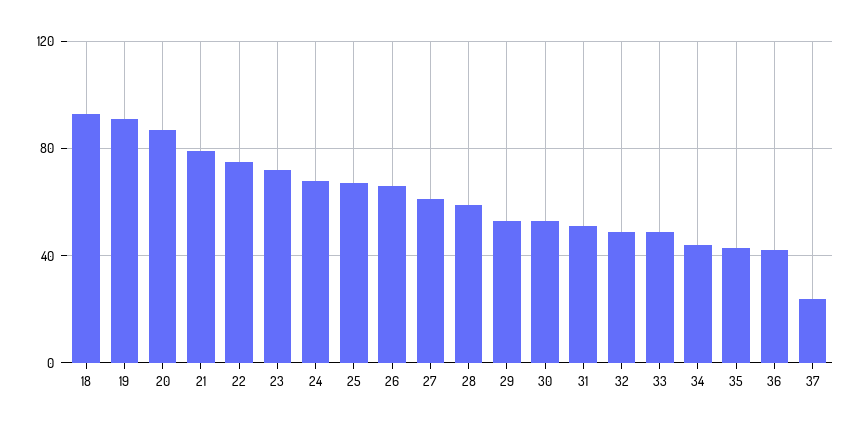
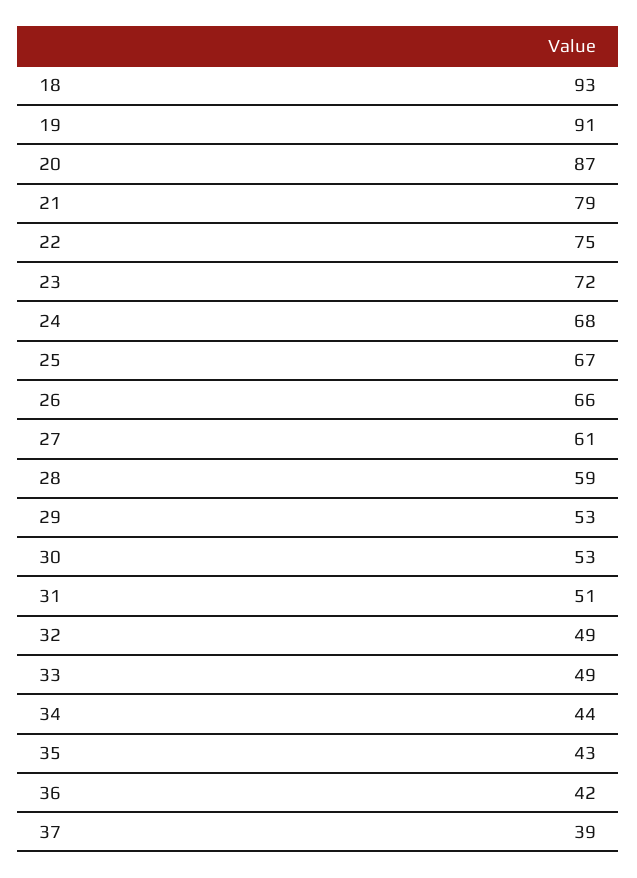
  {
    "18": 93,
    "19": 91,
    "20": 87,
    "21": 79,
    "22": 75,
    "23": 72,
    "24": 68,
    "25": 67,
    "26": 66,
    "27": 61,
    "28": 59,
    "29": 53,
    "30": 53,
    "31": 51,
    "32": 49,
    "33": 49,
    "34": 44,
    "35": 43,
    "36": 42,
-   "37": 25
+   "37": 39
  }

